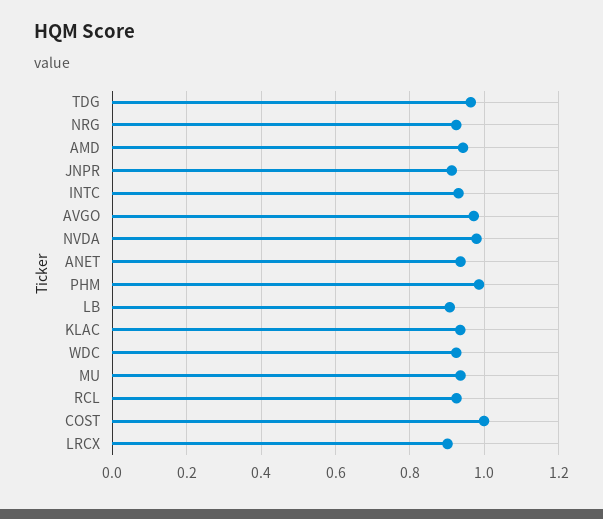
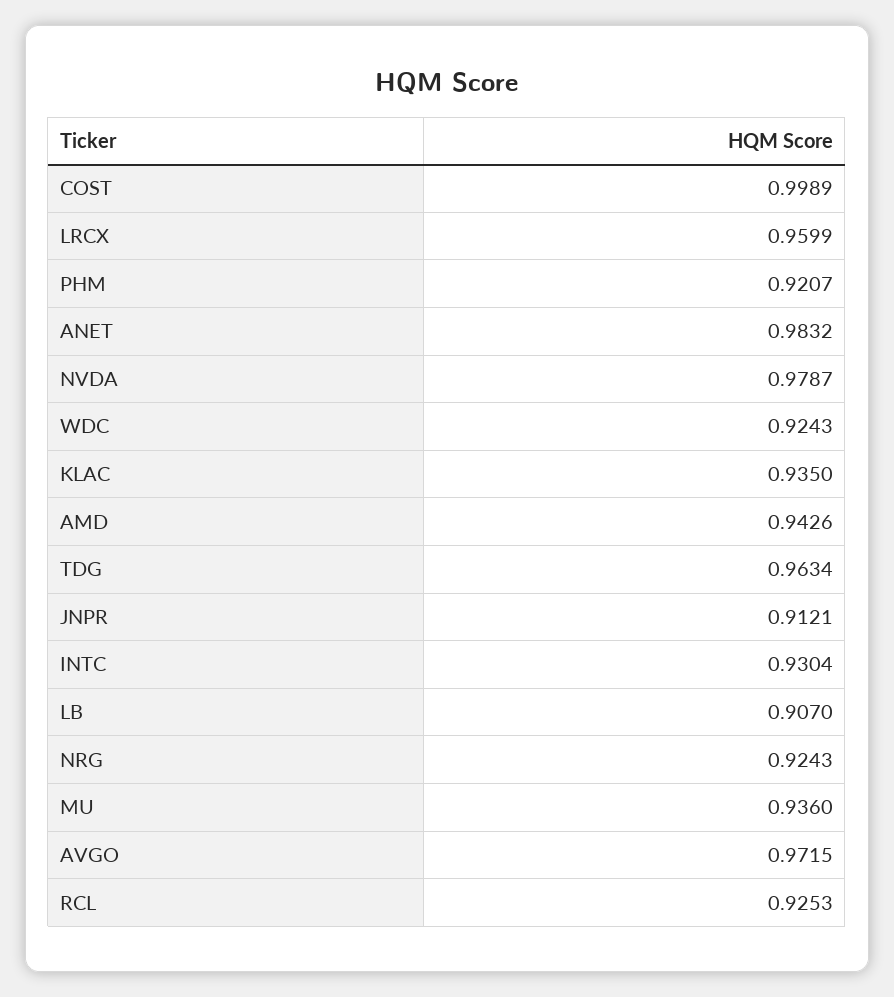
  {
    "TDG": 0.9634,
    "NRG": 0.9243,
    "AMD": 0.9426,
    "JNPR": 0.9121,
    "INTC": 0.9304,
    "AVGO": 0.9715,
    "NVDA": 0.9787,
-   "ANET": 0.94,
+   "ANET": 0.9832,
-   "PHM": 0.98,
+   "PHM": 0.9207,
    "LB": 0.907,
    "KLAC": 0.935,
    "WDC": 0.9243,
    "MU": 0.936,
    "RCL": 0.9253,
    "COST": 0.9989,
-   "LRCX": 0.9
+   "LRCX": 0.9599
  }

